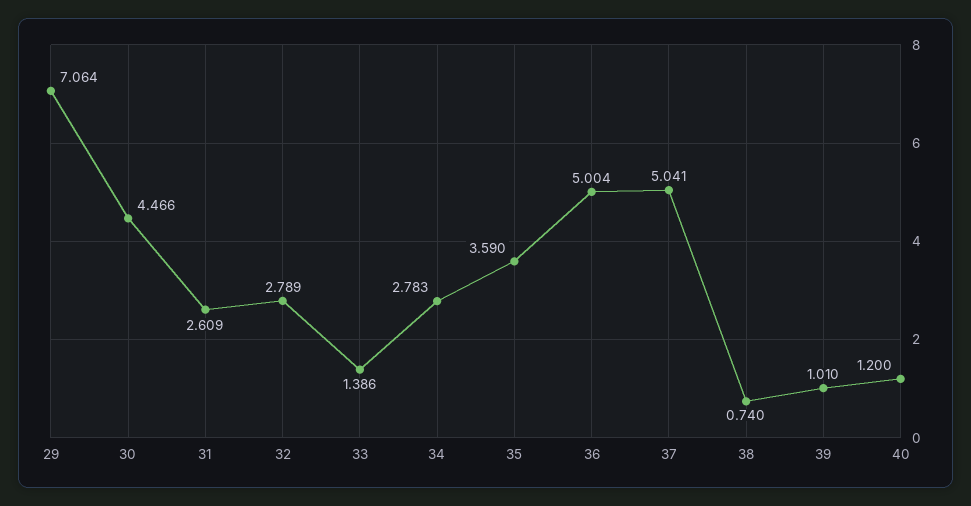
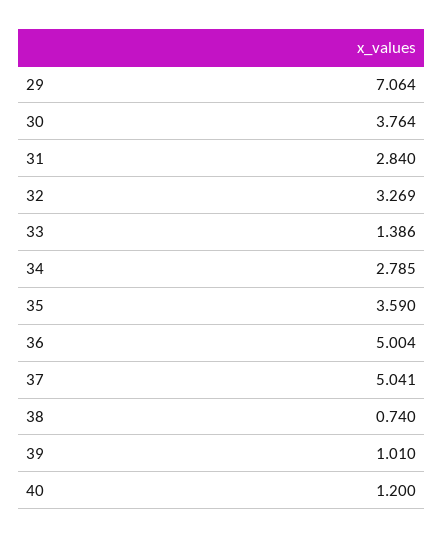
  {
    "29": 7.064,
-   "30": 4.466,
+   "30": 3.764,
-   "31": 2.609,
+   "31": 2.84,
-   "32": 2.789,
+   "32": 3.269,
    "33": 1.386,
-   "34": 2.783,
+   "34": 2.785,
    "35": 3.59,
    "36": 5.004,
    "37": 5.041,
    "38": 0.74,
    "39": 1.01,
    "40": 1.2
  }

